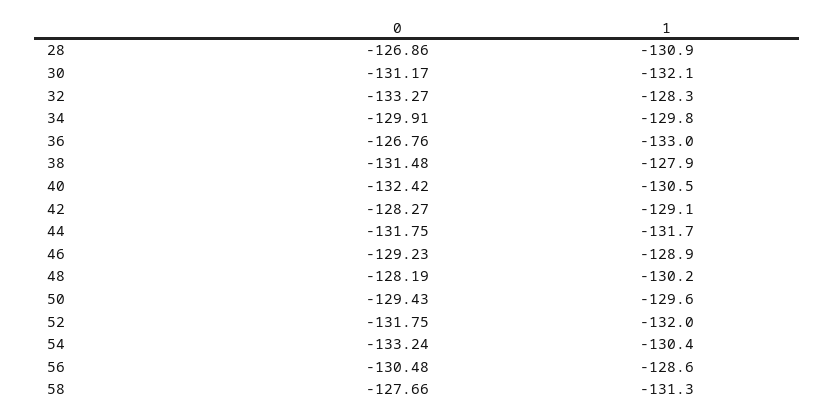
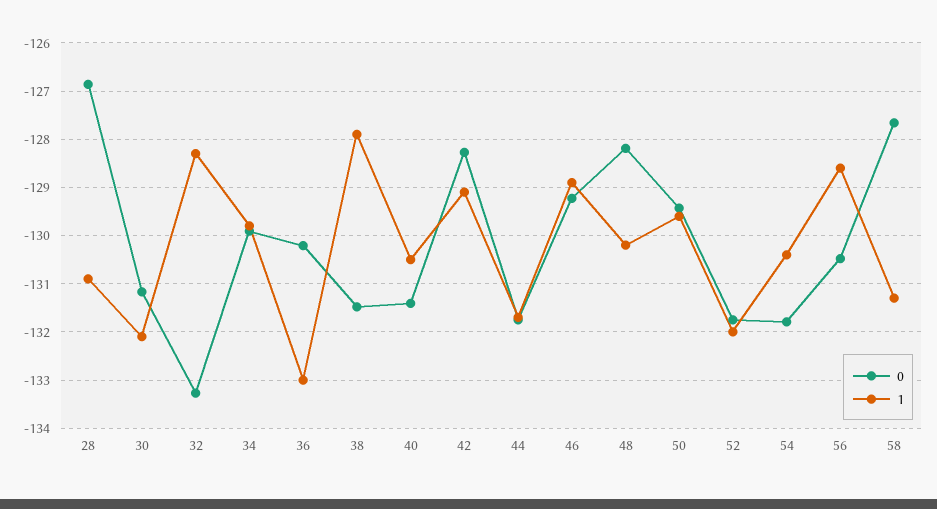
  {
    "0": {
      "28": -126.86,
      "30": -131.17,
      "32": -133.27,
      "34": -129.91,
-     "36": -126.76,
+     "36": -130.2,
      "38": -131.48,
-     "40": -132.42,
+     "40": -131.4,
      "42": -128.27,
      "44": -131.75,
      "46": -129.23,
      "48": -128.19,
      "50": -129.43,
      "52": -131.75,
-     "54": -133.24,
+     "54": -131.8,
      "56": -130.48,
      "58": -127.66
    },
    "1": {
      "28": -130.9,
      "30": -132.1,
      "32": -128.3,
      "34": -129.8,
      "36": -133,
      "38": -127.9,
      "40": -130.5,
      "42": -129.1,
      "44": -131.7,
      "46": -128.9,
      "48": -130.2,
      "50": -129.6,
      "52": -132,
      "54": -130.4,
      "56": -128.6,
      "58": -131.3
    }
  }

